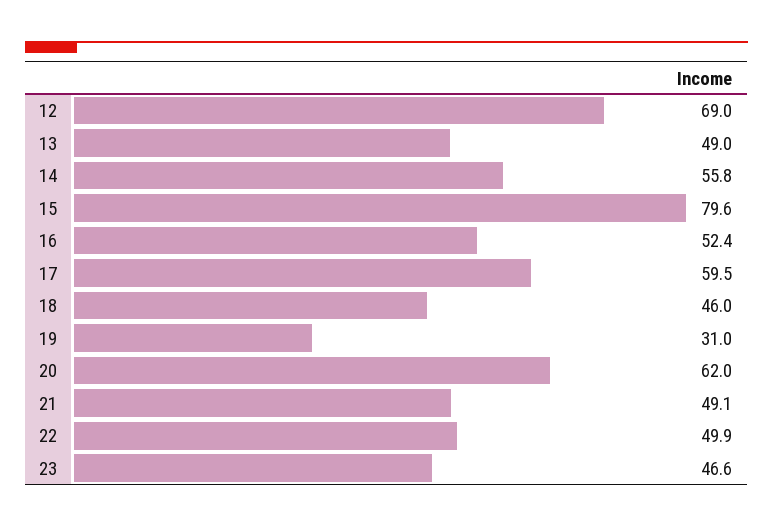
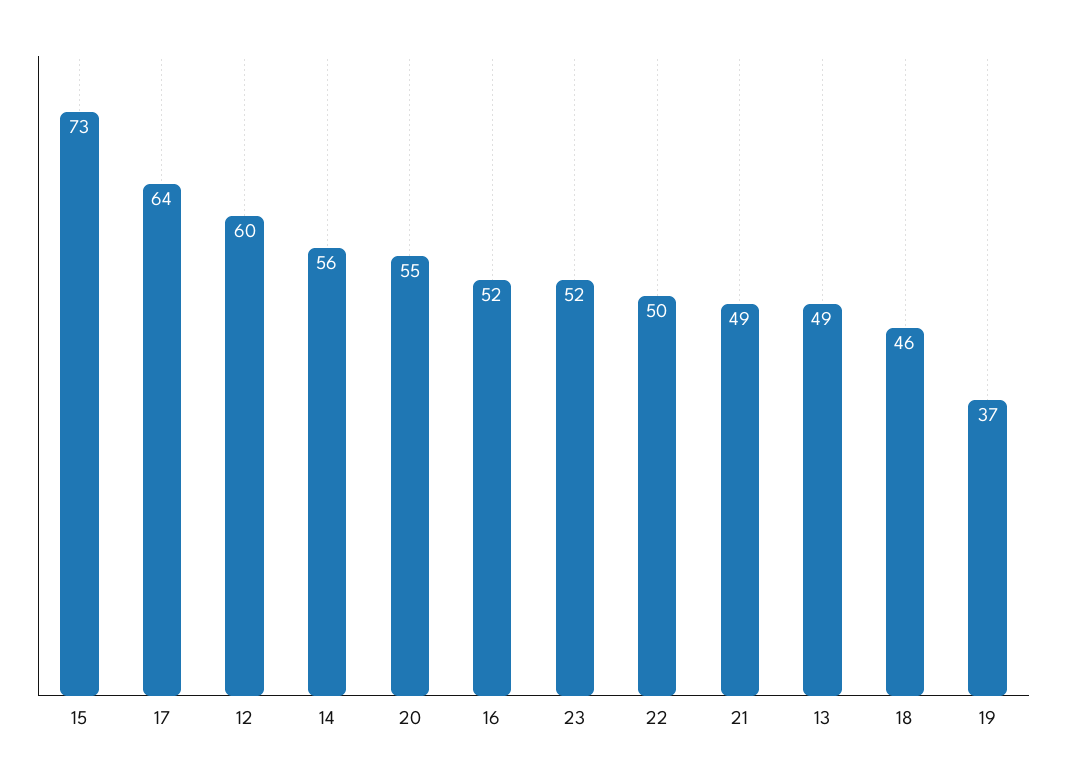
  {
-   "12": 69,
+   "12": 60,
    "13": 49,
    "14": 55.8,
-   "15": 79.6,
+   "15": 73,
    "16": 52.4,
-   "17": 59.5,
+   "17": 64,
    "18": 46,
-   "19": 31,
+   "19": 37,
-   "20": 62,
+   "20": 55,
    "21": 49.1,
    "22": 49.9,
-   "23": 46.6
+   "23": 52
  }

